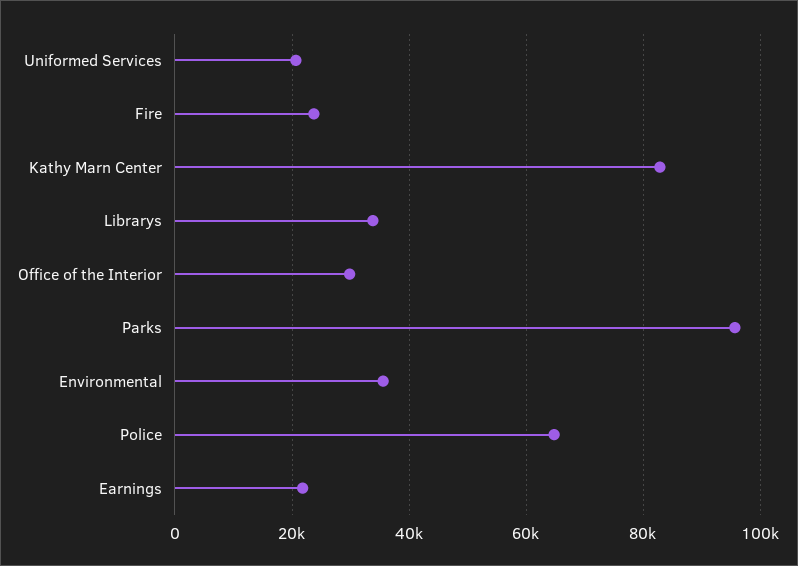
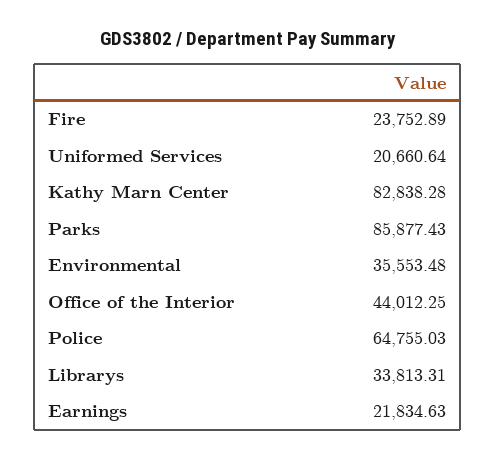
  {
    "Uniformed Services": 20660.64,
    "Fire": 23752.89,
    "Kathy Marn Center": 82838.28,
    "Librarys": 33813.31,
-   "Office of the Interior": 30000,
+   "Office of the Interior": 44012.25,
-   "Parks": 96000,
+   "Parks": 85877.43,
    "Environmental": 35553.48,
    "Police": 64755.03,
    "Earnings": 21834.63
  }

